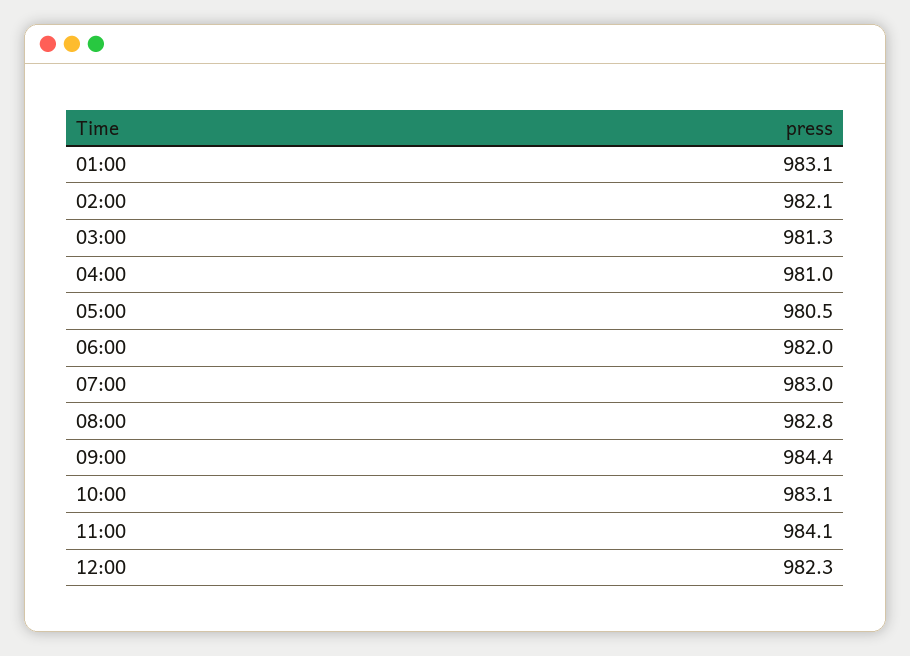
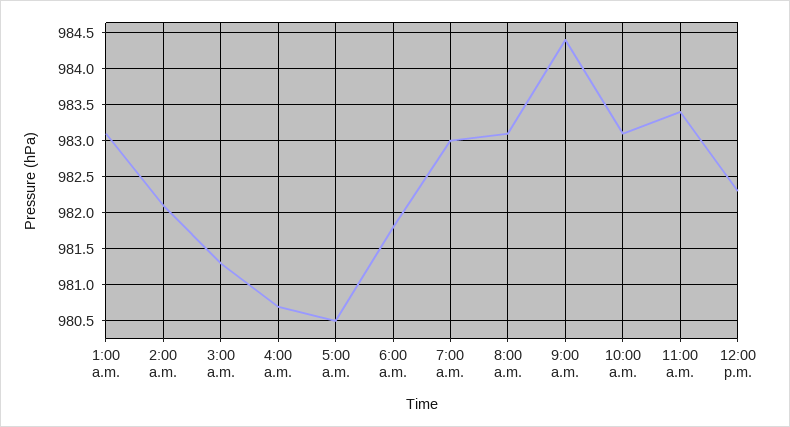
  {
    "01:00": 983.1,
    "02:00": 982.1,
    "03:00": 981.3,
-   "04:00": 981,
+   "04:00": 980.7,
    "05:00": 980.5,
-   "06:00": 982,
+   "06:00": 981.8,
    "07:00": 983,
-   "08:00": 982.8,
+   "08:00": 983.1,
    "09:00": 984.4,
    "10:00": 983.1,
-   "11:00": 984.1,
+   "11:00": 983.4,
    "12:00": 982.3
  }

